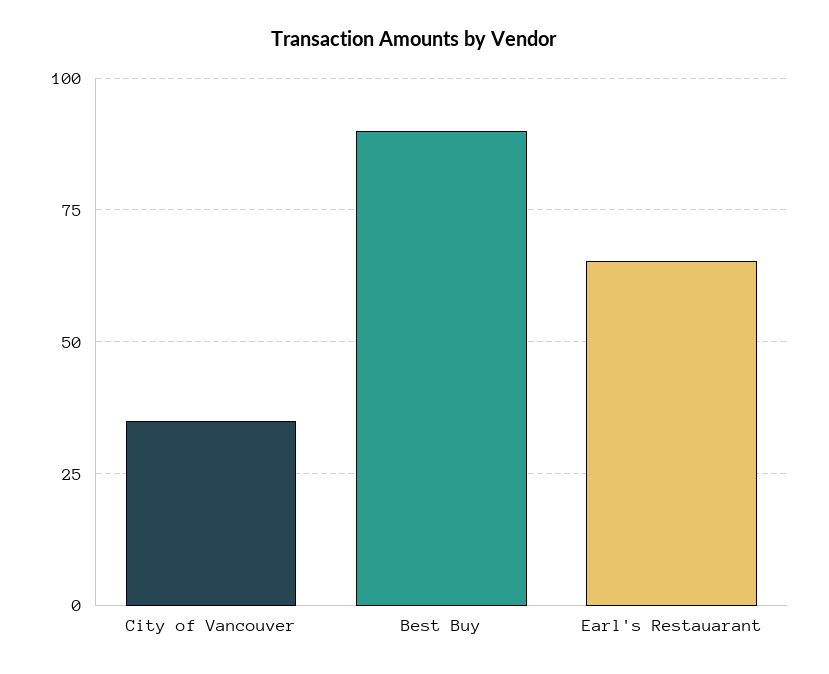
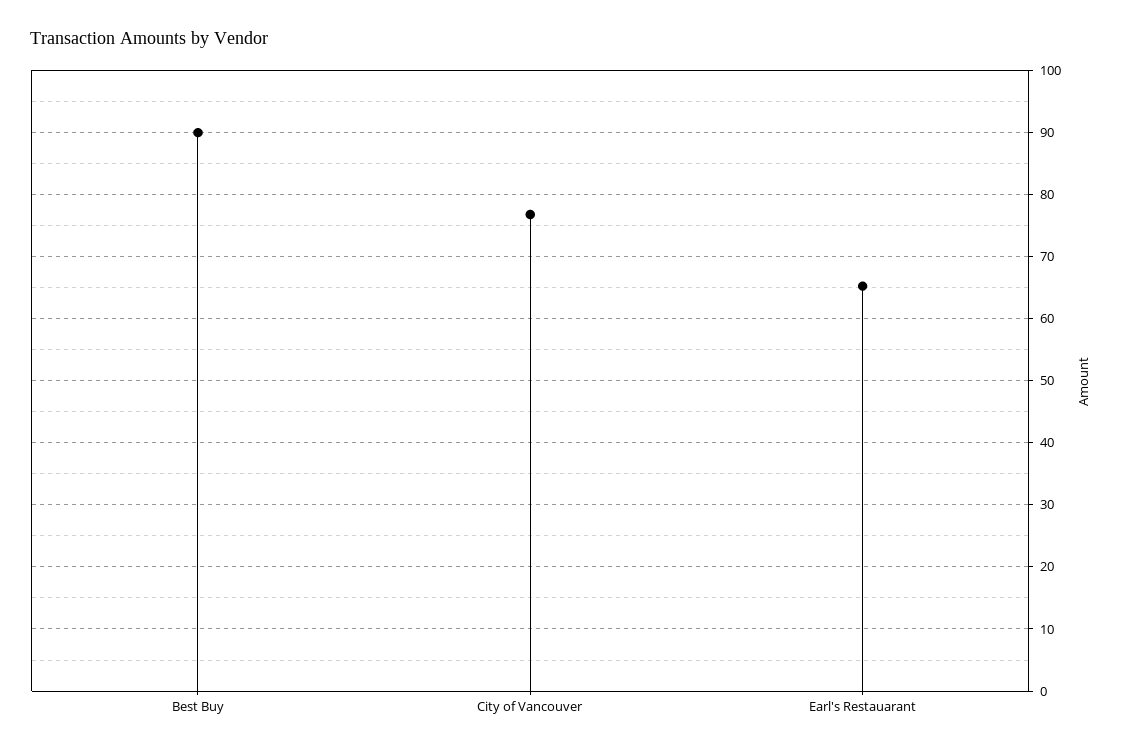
  {
-   "City of Vancouver": 35,
+   "City of Vancouver": 77,
    "Best Buy": 90,
    "Earl's Restauarant": 65
  }

